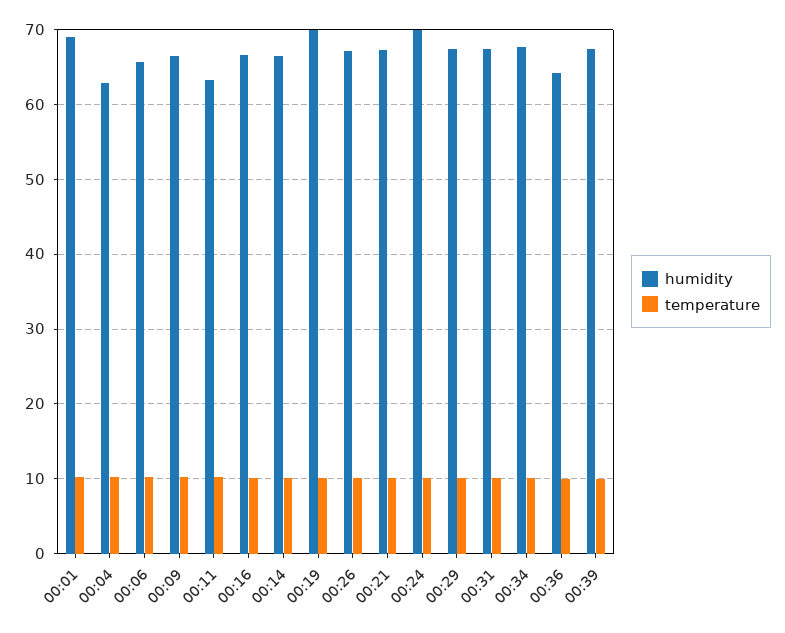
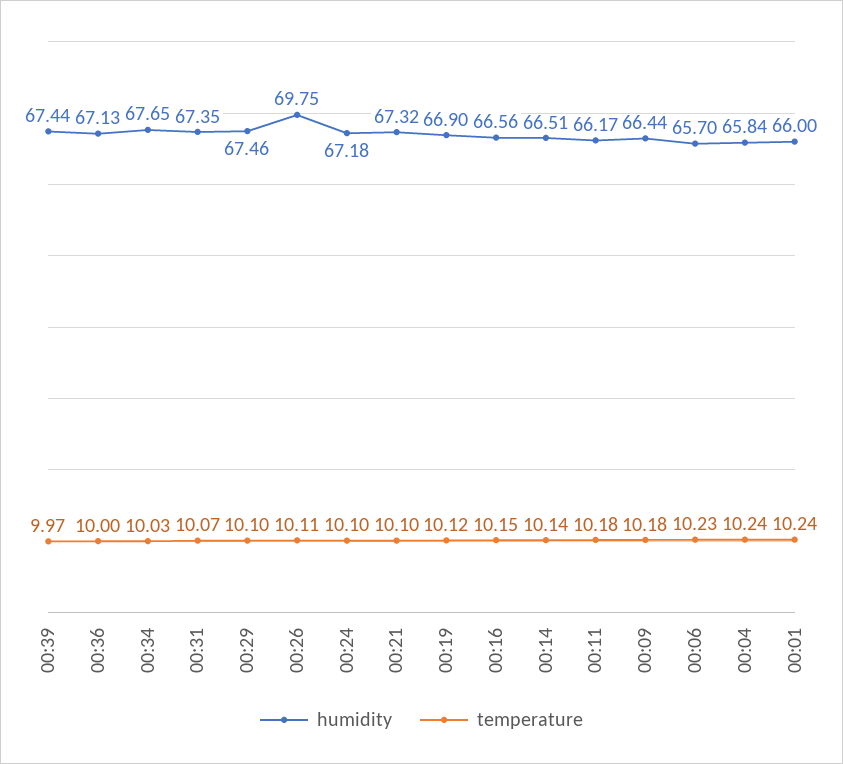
  {
    "humidity": {
-     "00:01": 69,
+     "00:01": 66,
-     "00:04": 63,
+     "00:04": 65.84,
      "00:06": 65.7,
      "00:09": 66.44,
-     "00:11": 63,
+     "00:11": 66.17,
      "00:16": 66.56,
      "00:14": 66.51,
-     "00:19": 70,
+     "00:19": 66.9,
-     "00:26": 67,
+     "00:26": 69.75,
      "00:21": 67.32,
-     "00:24": 70,
+     "00:24": 67.18,
      "00:29": 67.46,
      "00:31": 67.35,
      "00:34": 67.65,
-     "00:36": 64,
+     "00:36": 67.13,
      "00:39": 67.44
    },
    "temperature": {
      "00:01": 10.24,
      "00:04": 10.24,
      "00:06": 10.23,
      "00:09": 10.18,
      "00:11": 10.18,
      "00:16": 10.15,
      "00:14": 10.14,
      "00:19": 10.12,
      "00:26": 10.11,
      "00:21": 10.1,
      "00:24": 10.1,
      "00:29": 10.1,
      "00:31": 10.07,
      "00:34": 10.03,
      "00:36": 10,
      "00:39": 9.97
    }
  }

